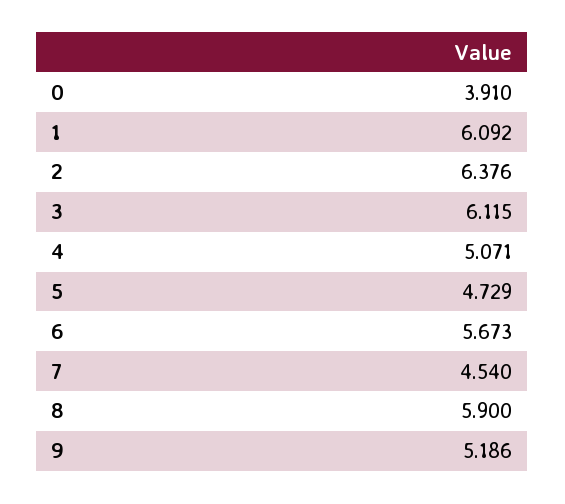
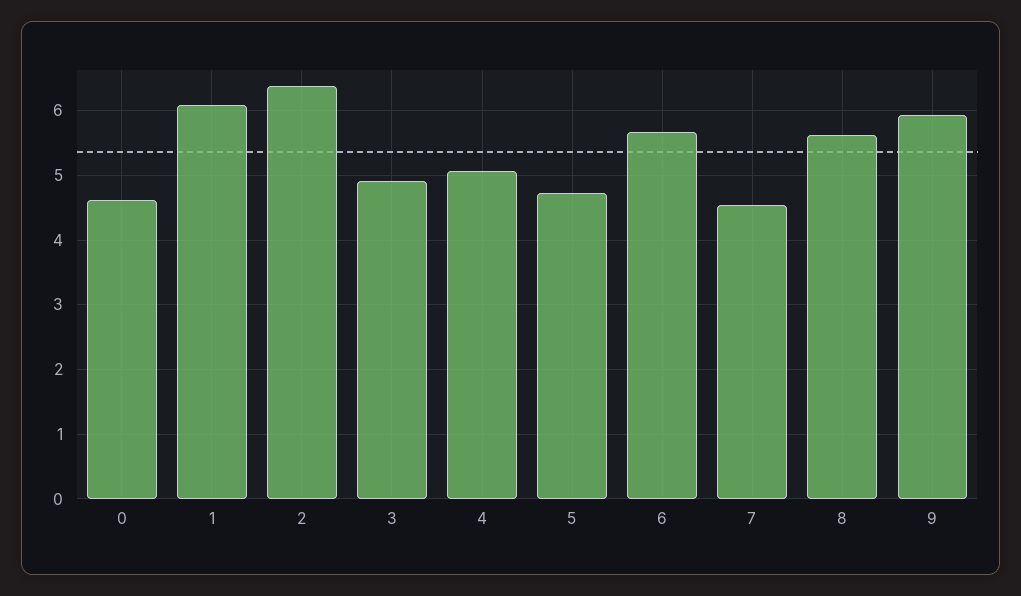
  {
-   "0": 3.91,
+   "0": 4.6,
    "1": 6.092,
    "2": 6.376,
-   "3": 6.115,
+   "3": 4.9,
    "4": 5.071,
    "5": 4.729,
    "6": 5.673,
    "7": 4.54,
-   "8": 5.9,
+   "8": 5.6,
-   "9": 5.186
+   "9": 5.9
  }

